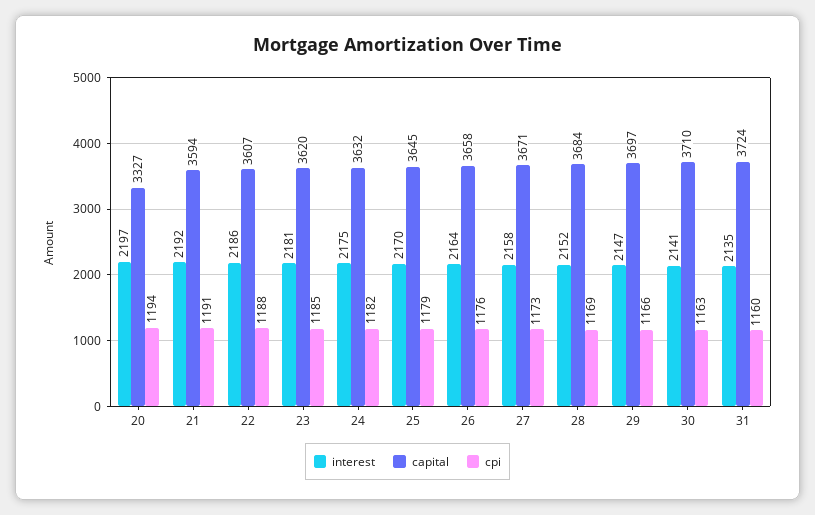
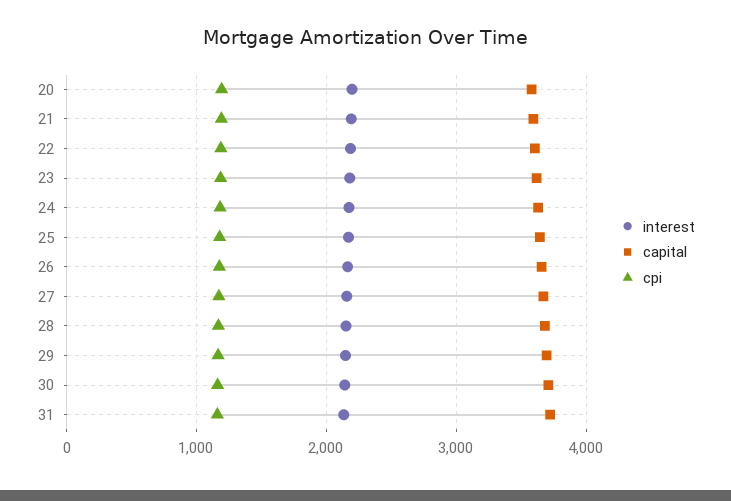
  {
    "interest": {
      "20": 2197,
      "21": 2192,
      "22": 2186,
      "23": 2181,
      "24": 2175,
      "25": 2170,
      "26": 2164,
      "27": 2158,
      "28": 2152,
      "29": 2147,
      "30": 2141,
      "31": 2135
    },
    "capital": {
-     "20": 3327,
+     "20": 3600,
      "21": 3594,
      "22": 3607,
      "23": 3620,
      "24": 3632,
      "25": 3645,
      "26": 3658,
      "27": 3671,
      "28": 3684,
      "29": 3697,
      "30": 3710,
      "31": 3724
    },
    "cpi": {
      "20": 1194,
      "21": 1191,
      "22": 1188,
      "23": 1185,
      "24": 1182,
      "25": 1179,
      "26": 1176,
      "27": 1173,
      "28": 1169,
      "29": 1166,
      "30": 1163,
      "31": 1160
    }
  }

